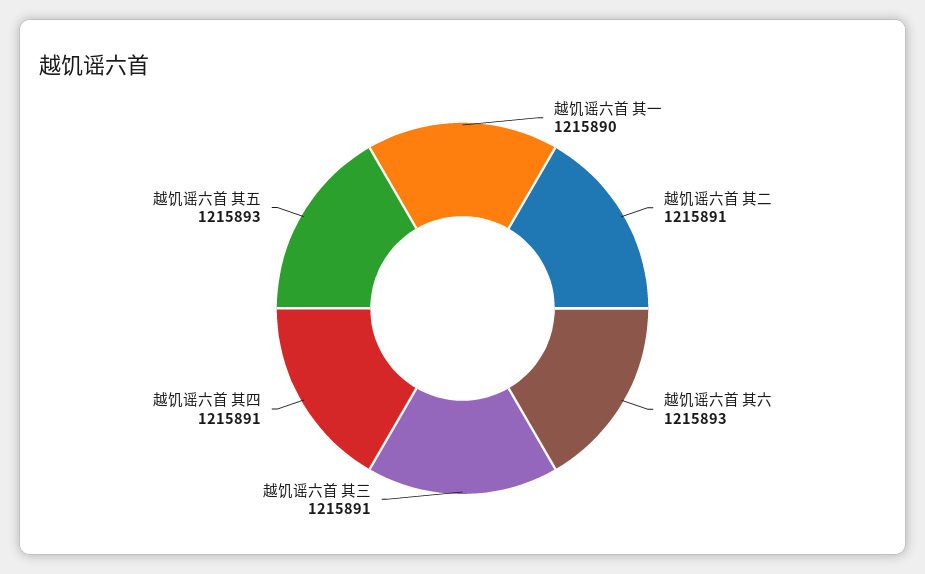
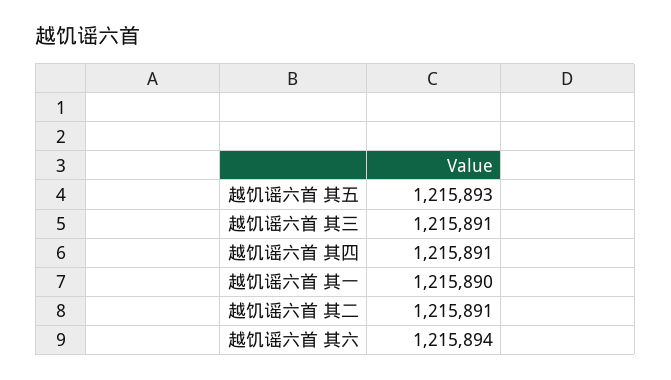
  {
    "越饥谣六首 其一": 1215890,
    "越饥谣六首 其二": 1215891,
-   "越饥谣六首 其六": 1215893,
+   "越饥谣六首 其六": 1215894,
    "越饥谣六首 其三": 1215891,
    "越饥谣六首 其四": 1215891,
    "越饥谣六首 其五": 1215893
  }

